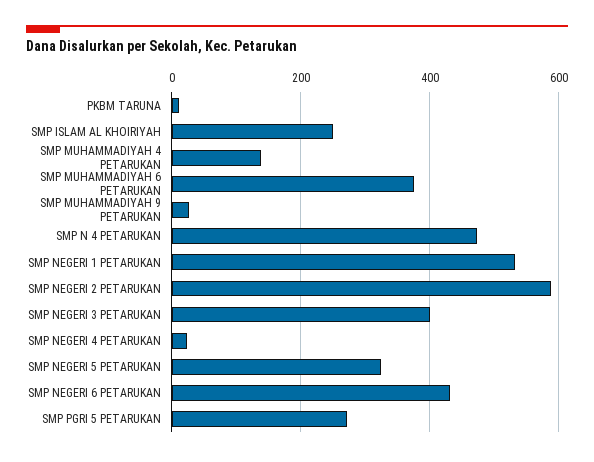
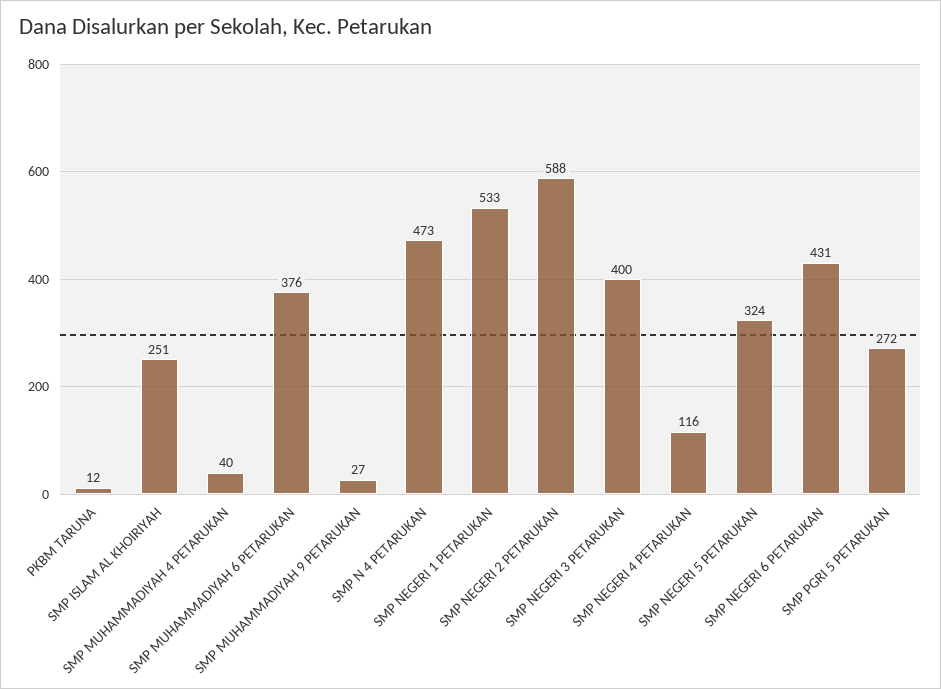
  {
    "PKBM TARUNA": 12,
    "SMP ISLAM AL KHOIRIYAH": 251,
-   "SMP MUHAMMADIYAH 4 PETARUKAN": 140,
+   "SMP MUHAMMADIYAH 4 PETARUKAN": 40,
    "SMP MUHAMMADIYAH 6 PETARUKAN": 376,
    "SMP MUHAMMADIYAH 9 PETARUKAN": 27,
    "SMP N 4 PETARUKAN": 473,
    "SMP NEGERI 1 PETARUKAN": 533,
    "SMP NEGERI 2 PETARUKAN": 588,
    "SMP NEGERI 3 PETARUKAN": 400,
-   "SMP NEGERI 4 PETARUKAN": 20,
+   "SMP NEGERI 4 PETARUKAN": 116,
    "SMP NEGERI 5 PETARUKAN": 324,
    "SMP NEGERI 6 PETARUKAN": 431,
    "SMP PGRI 5 PETARUKAN": 272
  }

